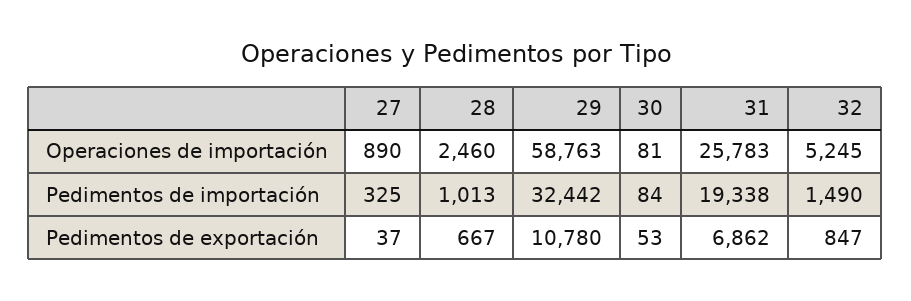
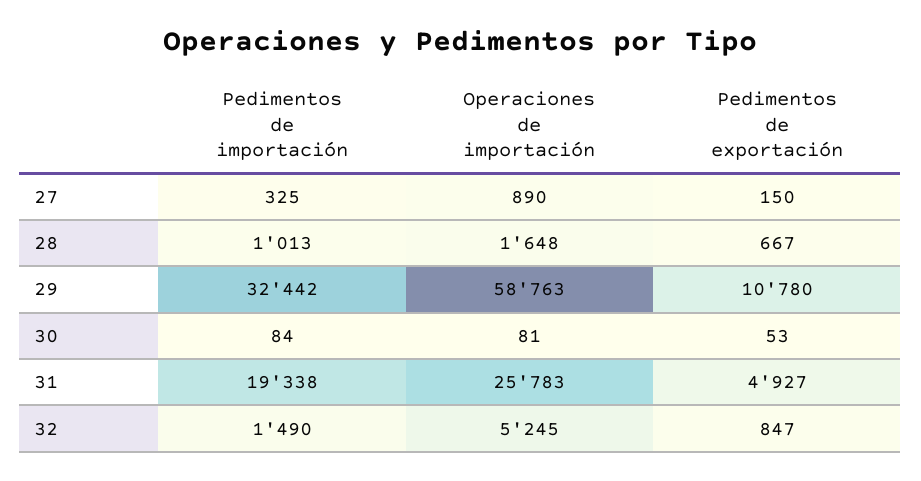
  {
    "27": {
      "Operaciones de importación": 890,
      "Pedimentos de importación": 325,
-     "Pedimentos de exportación": 37
+     "Pedimentos de exportación": 150
    },
    "28": {
-     "Operaciones de importación": 2460,
+     "Operaciones de importación": 1648,
      "Pedimentos de importación": 1013,
      "Pedimentos de exportación": 667
    },
    "29": {
      "Operaciones de importación": 58763,
      "Pedimentos de importación": 32442,
      "Pedimentos de exportación": 10780
    },
    "30": {
      "Operaciones de importación": 81,
      "Pedimentos de importación": 84,
      "Pedimentos de exportación": 53
    },
    "31": {
      "Operaciones de importación": 25783,
      "Pedimentos de importación": 19338,
-     "Pedimentos de exportación": 6862
+     "Pedimentos de exportación": 4927
    },
    "32": {
      "Operaciones de importación": 5245,
      "Pedimentos de importación": 1490,
      "Pedimentos de exportación": 847
    }
  }

